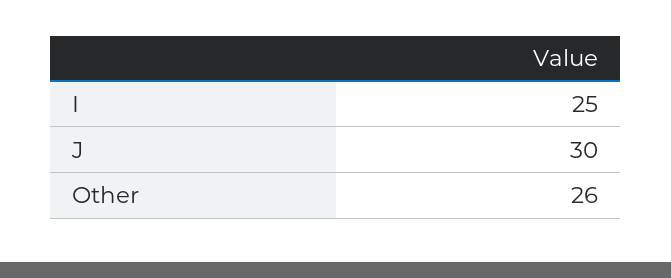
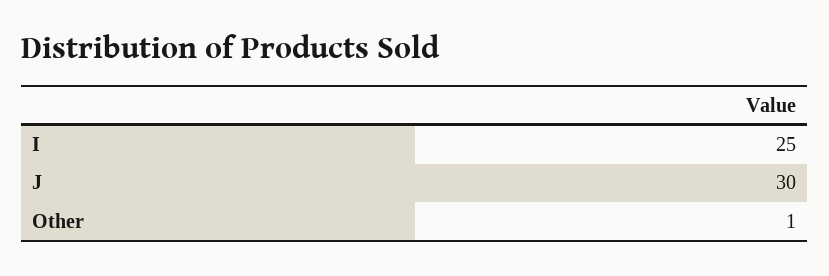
  {
    "I": 25,
    "J": 30,
-   "Other": 26
+   "Other": 1
  }

